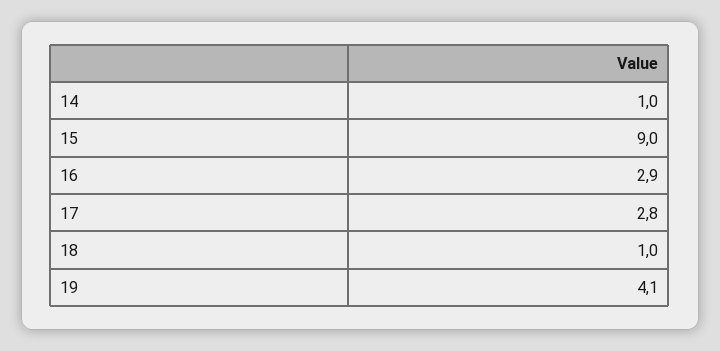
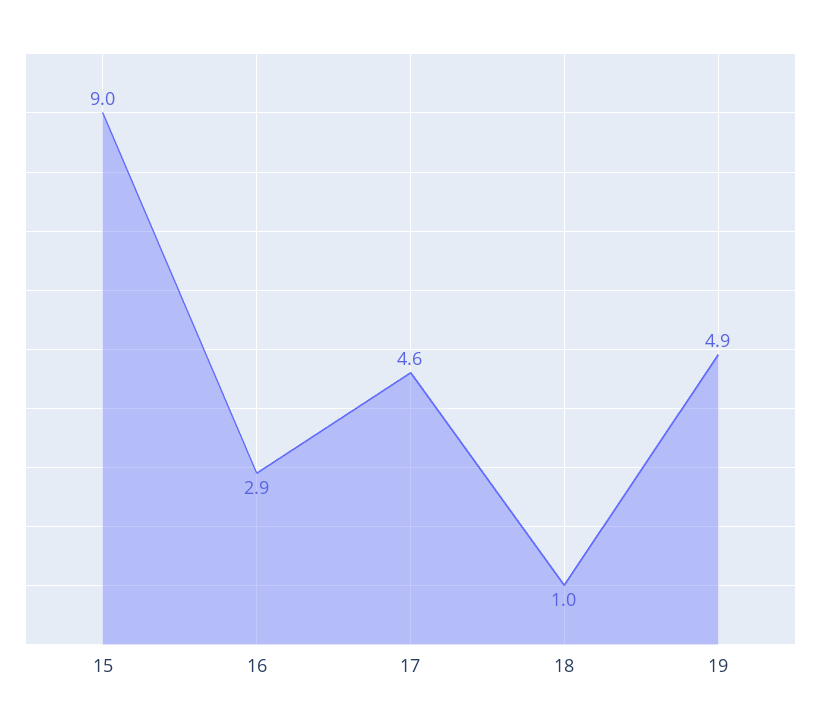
  {
-   "14": 1,
    "15": 9,
    "16": 2.9,
-   "17": 2.8,
+   "17": 4.6,
    "18": 1,
-   "19": 4.1
+   "19": 4.9
  }

